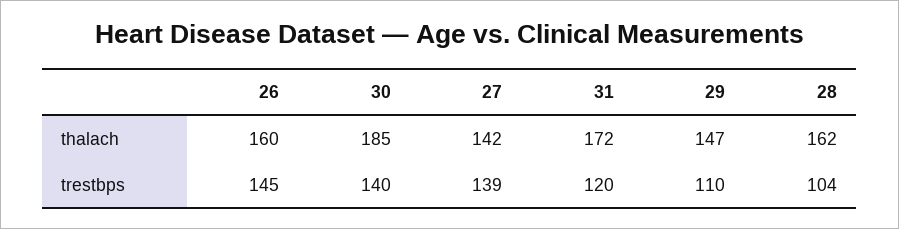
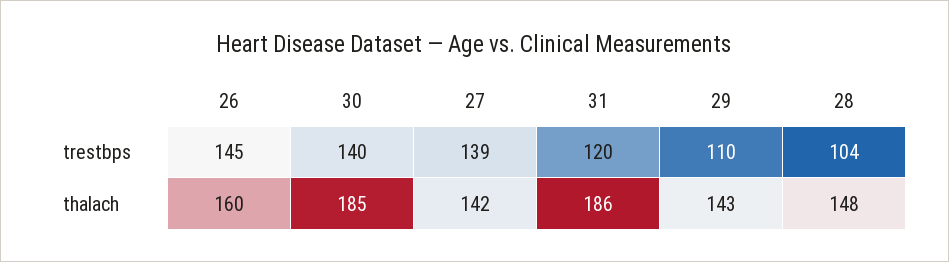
  {
    "26": {
      "thalach": 160,
      "trestbps": 145
    },
    "30": {
      "thalach": 185,
      "trestbps": 140
    },
    "27": {
      "thalach": 142,
      "trestbps": 139
    },
    "31": {
-     "thalach": 172,
+     "thalach": 186,
      "trestbps": 120
    },
    "29": {
-     "thalach": 147,
+     "thalach": 143,
      "trestbps": 110
    },
    "28": {
-     "thalach": 162,
+     "thalach": 148,
      "trestbps": 104
    }
  }

